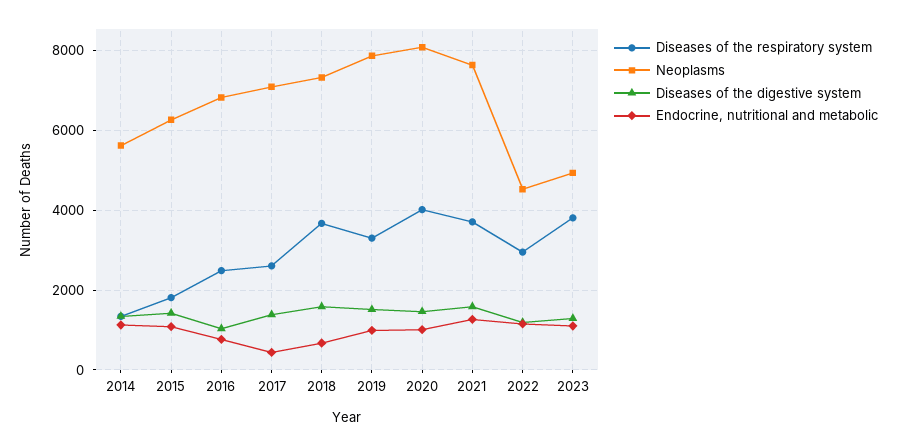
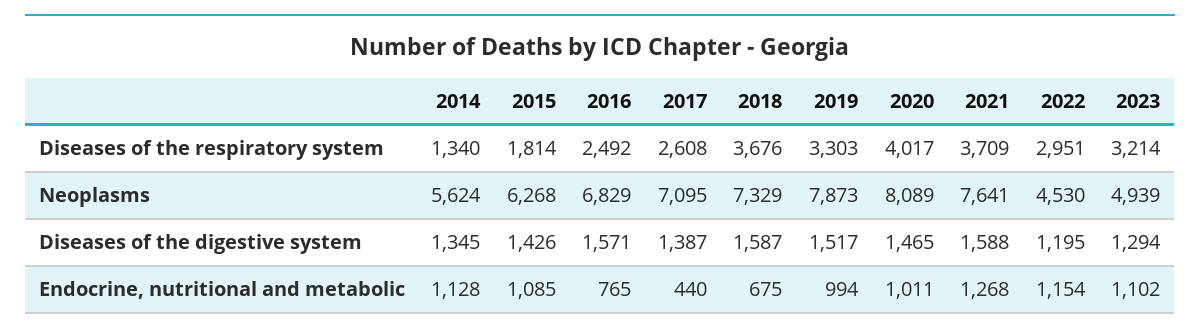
  {
    "Diseases of the respiratory system": {
      "2014": 1340,
      "2015": 1814,
      "2016": 2492,
      "2017": 2608,
      "2018": 3676,
      "2019": 3303,
      "2020": 4017,
      "2021": 3709,
      "2022": 2951,
-     "2023": 3800
+     "2023": 3214
    },
    "Neoplasms": {
      "2014": 5624,
      "2015": 6268,
      "2016": 6829,
      "2017": 7095,
      "2018": 7329,
      "2019": 7873,
      "2020": 8089,
      "2021": 7641,
      "2022": 4530,
      "2023": 4939
    },
    "Diseases of the digestive system": {
      "2014": 1345,
      "2015": 1426,
-     "2016": 1000,
+     "2016": 1571,
      "2017": 1387,
      "2018": 1587,
      "2019": 1517,
      "2020": 1465,
      "2021": 1588,
      "2022": 1195,
      "2023": 1294
    },
    "Endocrine, nutritional and metabolic": {
      "2014": 1128,
      "2015": 1085,
      "2016": 765,
      "2017": 440,
      "2018": 675,
      "2019": 994,
      "2020": 1011,
      "2021": 1268,
      "2022": 1154,
      "2023": 1102
    }
  }

